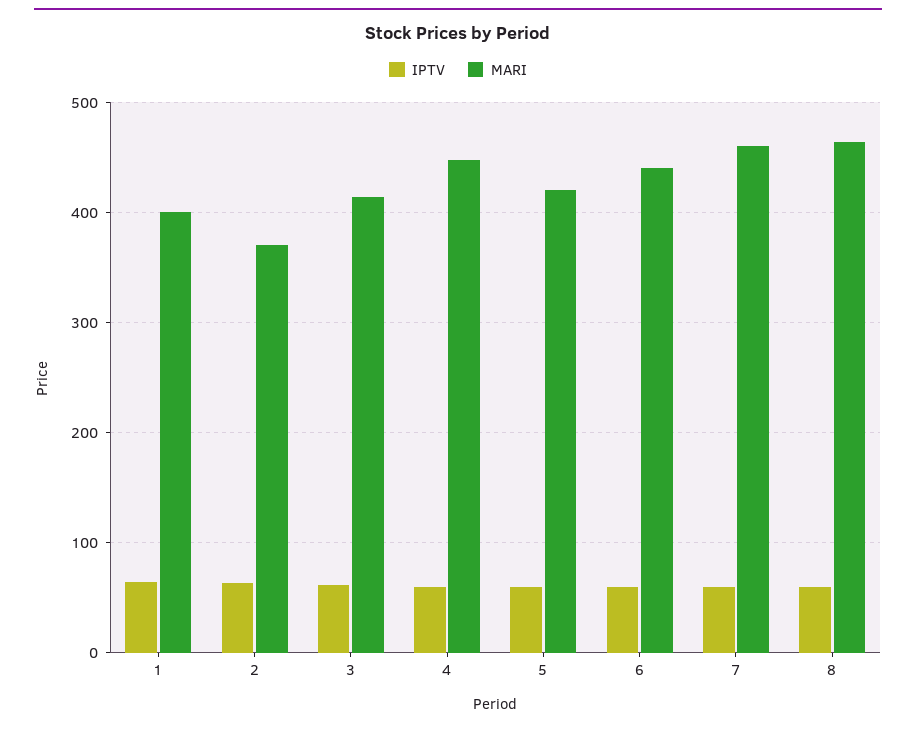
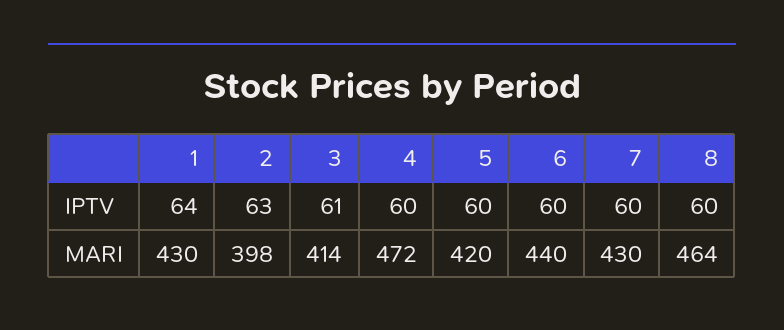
  {
    "IPTV": {
      "1": 64,
      "2": 63,
      "3": 61,
      "4": 60,
      "5": 60,
      "6": 60,
      "7": 60,
      "8": 60
    },
    "MARI": {
-     "1": 400,
+     "1": 430,
-     "2": 370,
+     "2": 398,
      "3": 414,
-     "4": 450,
+     "4": 472,
      "5": 420,
      "6": 440,
-     "7": 460,
+     "7": 430,
      "8": 464
    }
  }

